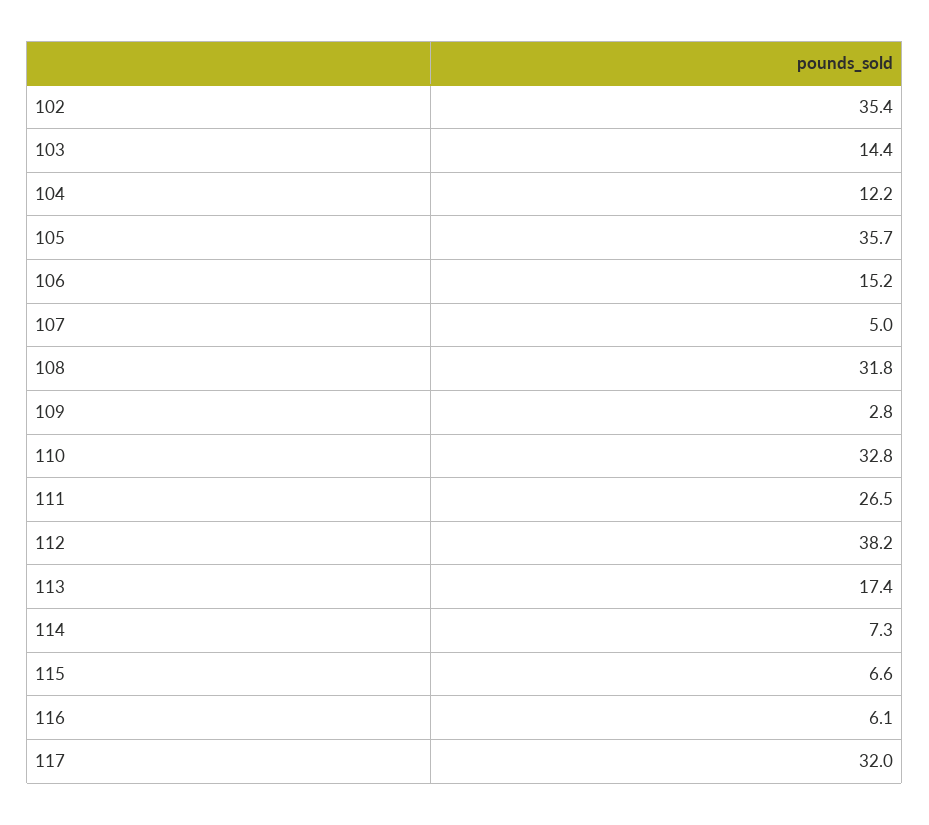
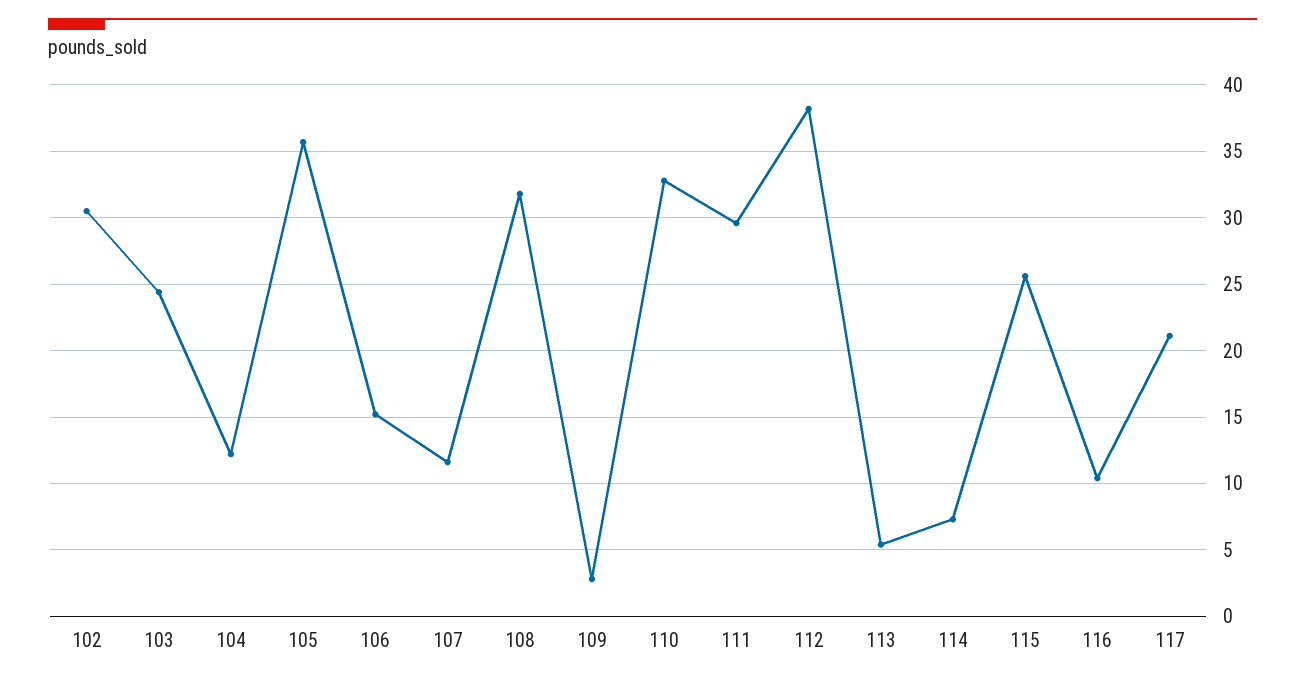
  {
-   "102": 35.4,
+   "102": 30.5,
-   "103": 14.4,
+   "103": 24.5,
    "104": 12.2,
    "105": 35.7,
    "106": 15.2,
-   "107": 5,
+   "107": 11.5,
    "108": 31.8,
    "109": 2.8,
    "110": 32.8,
-   "111": 26.5,
+   "111": 29.5,
    "112": 38.2,
-   "113": 17.4,
+   "113": 5.5,
    "114": 7.3,
-   "115": 6.6,
+   "115": 25.5,
-   "116": 6.1,
+   "116": 10.5,
-   "117": 32
+   "117": 21
  }

